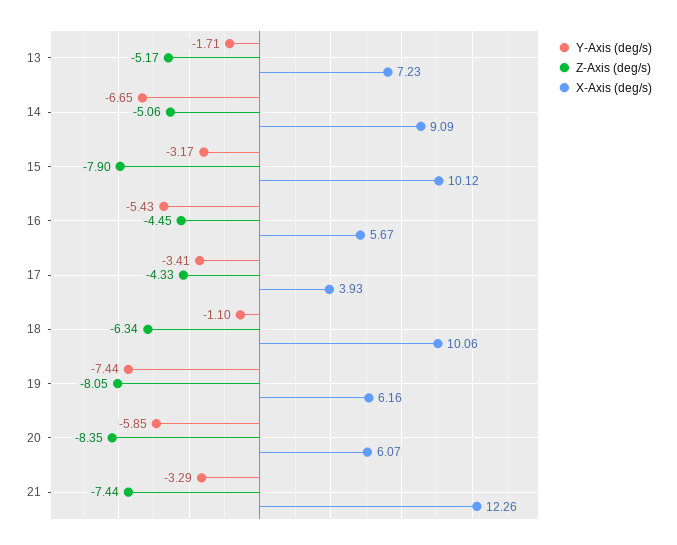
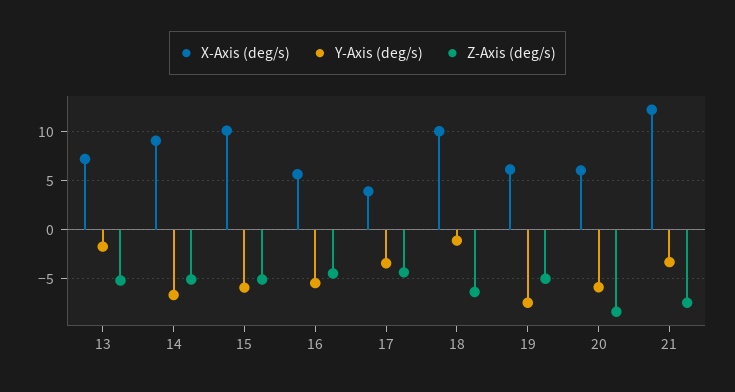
  {
    "Y-Axis (deg/s)": {
      "13": -1.71,
      "14": -6.65,
-     "15": -3.17,
+     "15": -6,
      "16": -5.43,
      "17": -3.41,
      "18": -1.1,
      "19": -7.44,
      "20": -5.85,
      "21": -3.29
    },
    "Z-Axis (deg/s)": {
      "13": -5.17,
      "14": -5.06,
-     "15": -7.9,
+     "15": -5,
      "16": -4.45,
      "17": -4.33,
      "18": -6.34,
-     "19": -8.05,
+     "19": -5,
      "20": -8.35,
      "21": -7.44
    },
    "X-Axis (deg/s)": {
      "13": 7.23,
      "14": 9.09,
      "15": 10.12,
      "16": 5.67,
      "17": 3.93,
      "18": 10.06,
      "19": 6.16,
      "20": 6.07,
      "21": 12.26
    }
  }

